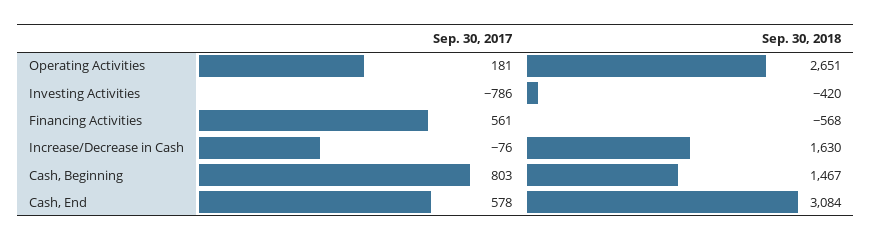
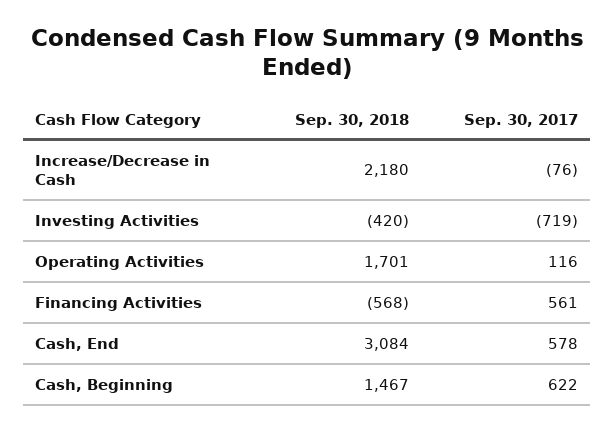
  {
    "Sep. 30, 2017": {
-     "Operating Activities": 181,
+     "Operating Activities": 116,
-     "Investing Activities": -786,
+     "Investing Activities": -719,
      "Financing Activities": 561,
      "Increase/Decrease in Cash": -76,
-     "Cash, Beginning": 803,
+     "Cash, Beginning": 622,
      "Cash, End": 578
    },
    "Sep. 30, 2018": {
-     "Operating Activities": 2651,
+     "Operating Activities": 1701,
      "Investing Activities": -420,
      "Financing Activities": -568,
-     "Increase/Decrease in Cash": 1630,
+     "Increase/Decrease in Cash": 2180,
      "Cash, Beginning": 1467,
      "Cash, End": 3084
    }
  }

